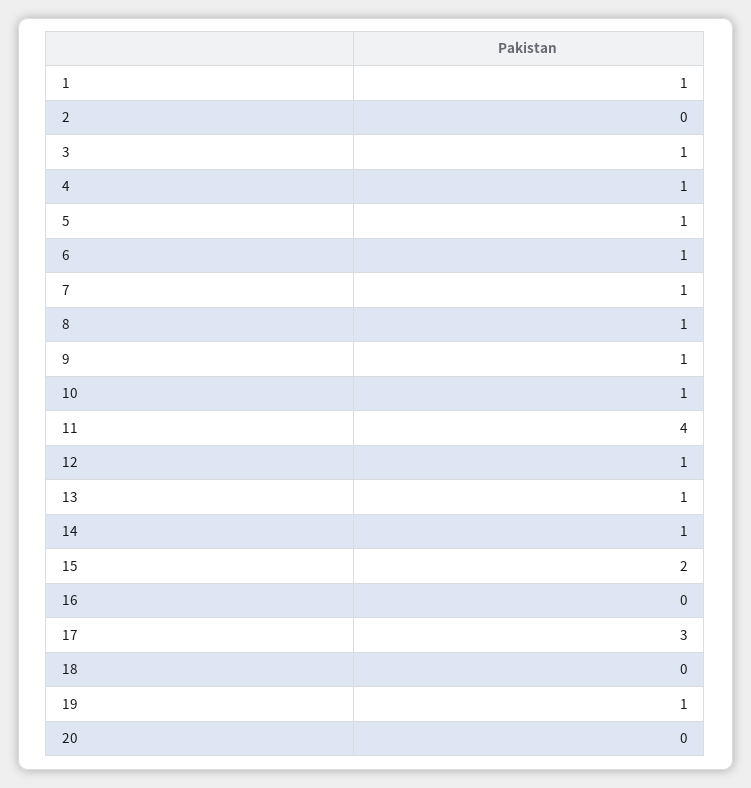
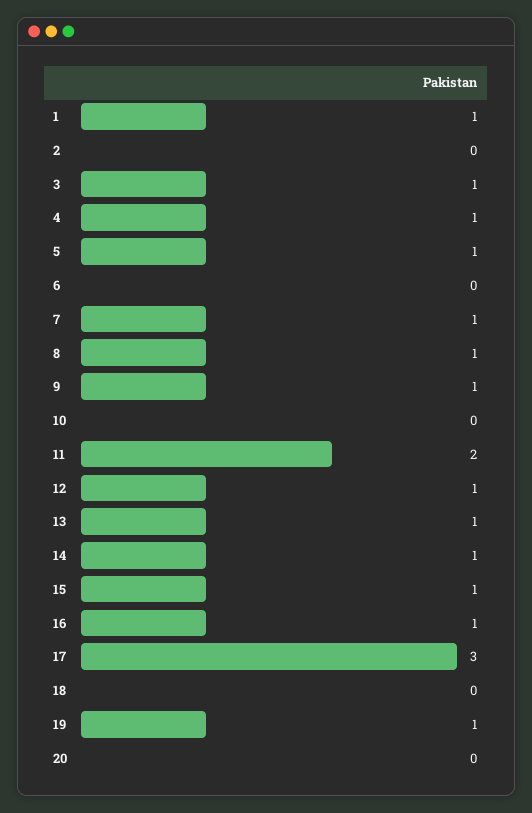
  {
    "1": 1,
    "2": 0,
    "3": 1,
    "4": 1,
    "5": 1,
-   "6": 1,
+   "6": 0,
    "7": 1,
    "8": 1,
    "9": 1,
-   "10": 1,
+   "10": 0,
-   "11": 4,
+   "11": 2,
    "12": 1,
    "13": 1,
    "14": 1,
-   "15": 2,
+   "15": 1,
-   "16": 0,
+   "16": 1,
    "17": 3,
    "18": 0,
    "19": 1,
    "20": 0
  }

